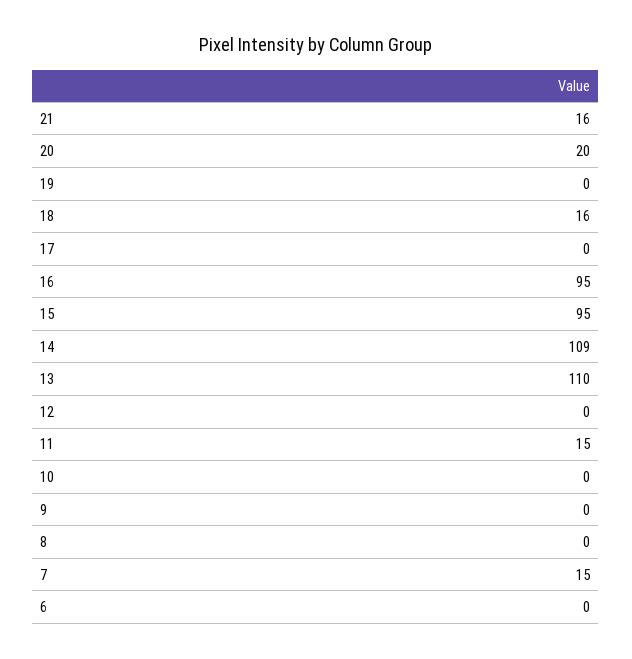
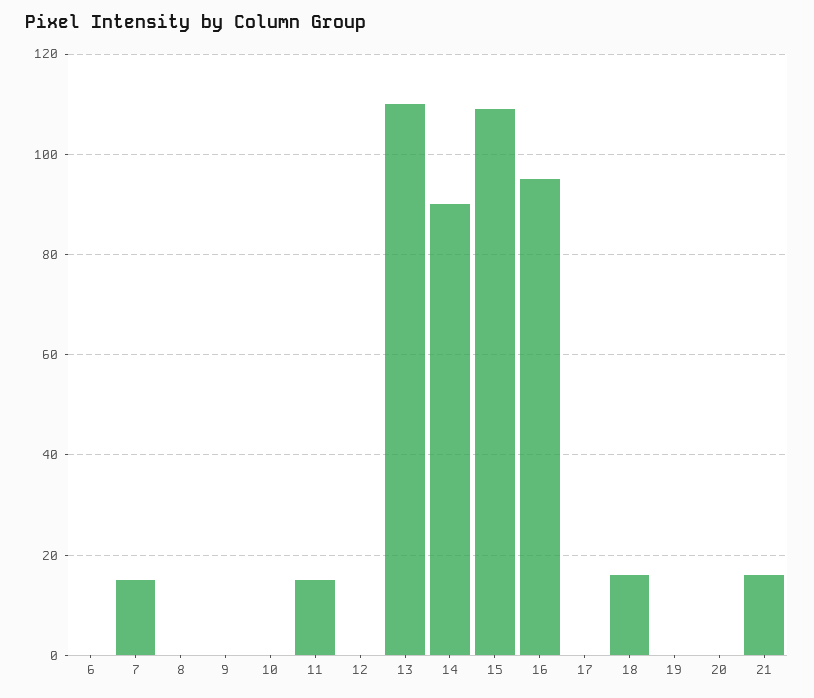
  {
    "21": 16,
-   "20": 20,
+   "20": 0,
    "19": 0,
    "18": 16,
    "17": 0,
    "16": 95,
-   "15": 95,
+   "15": 110,
-   "14": 109,
+   "14": 90,
    "13": 110,
    "12": 0,
    "11": 15,
    "10": 0,
    "9": 0,
    "8": 0,
    "7": 15,
    "6": 0
  }

